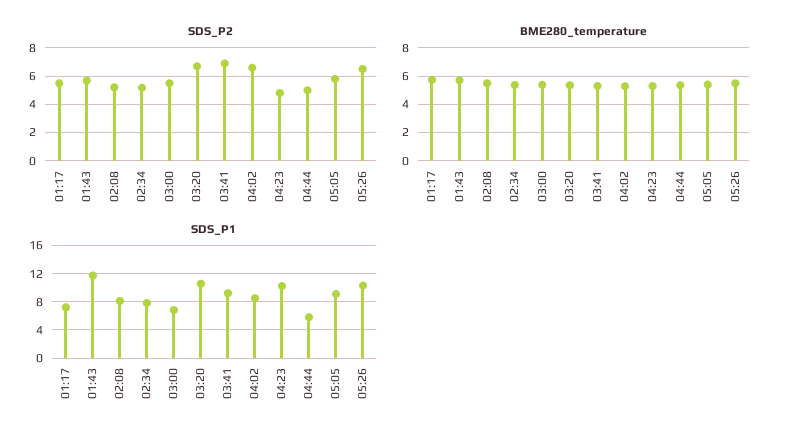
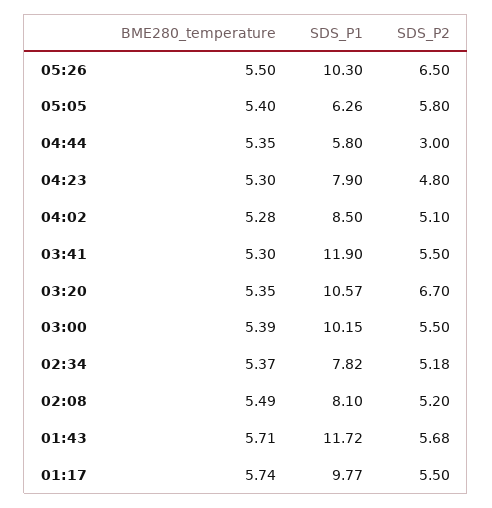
  {
    "SDS_P2": {
      "01:17": 5.5,
      "01:43": 5.68,
      "02:08": 5.2,
      "02:34": 5.18,
      "03:00": 5.5,
      "03:20": 6.7,
-     "03:41": 7,
+     "03:41": 5.5,
-     "04:02": 6.5,
+     "04:02": 5.1,
      "04:23": 4.8,
-     "04:44": 5,
+     "04:44": 3,
      "05:05": 5.8,
      "05:26": 6.5
    },
    "BME280_temperature": {
      "01:17": 5.74,
      "01:43": 5.71,
      "02:08": 5.49,
      "02:34": 5.37,
      "03:00": 5.39,
      "03:20": 5.35,
      "03:41": 5.3,
      "04:02": 5.28,
      "04:23": 5.3,
      "04:44": 5.35,
      "05:05": 5.4,
      "05:26": 5.5
    },
    "SDS_P1": {
-     "01:17": 7,
+     "01:17": 9.77,
      "01:43": 11.72,
      "02:08": 8.1,
      "02:34": 7.82,
-     "03:00": 7,
+     "03:00": 10.15,
      "03:20": 10.57,
-     "03:41": 9,
+     "03:41": 11.9,
      "04:02": 8.5,
-     "04:23": 10,
+     "04:23": 7.9,
      "04:44": 5.8,
-     "05:05": 9,
+     "05:05": 6.26,
      "05:26": 10.3
    }
  }

